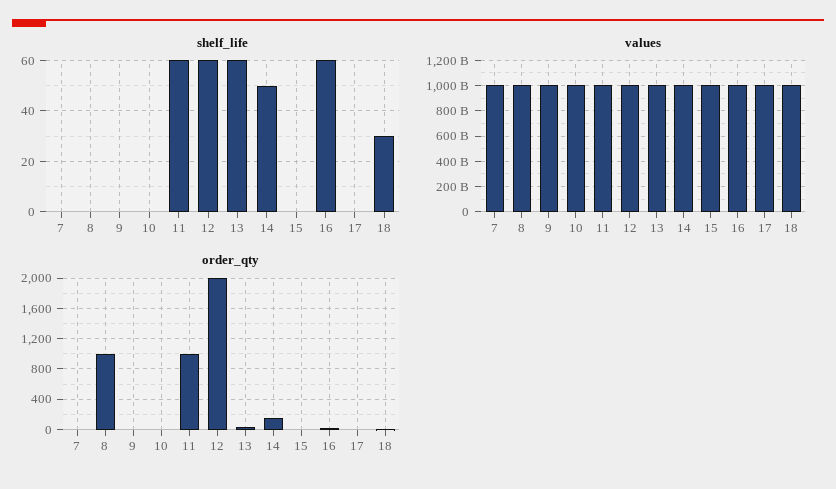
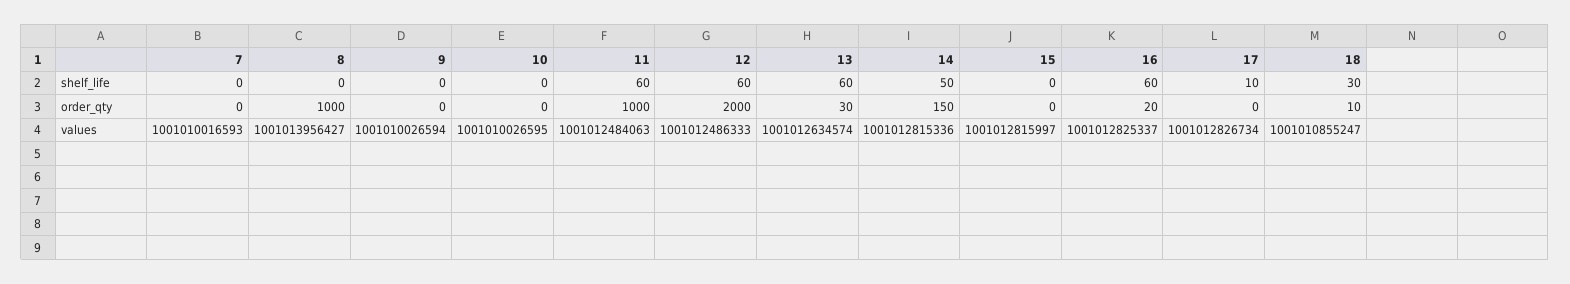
  {
    "shelf_life": {
      "7": 0,
      "8": 0,
      "9": 0,
      "10": 0,
      "11": 60,
      "12": 60,
      "13": 60,
      "14": 50,
      "15": 0,
      "16": 60,
-     "17": 0,
+     "17": 10,
      "18": 30
    },
    "values": {
      "7": 1001010016593,
      "8": 1001013956427,
      "9": 1001010026594,
      "10": 1001010026595,
      "11": 1001012484063,
      "12": 1001012486333,
      "13": 1001012634574,
      "14": 1001012815336,
      "15": 1001012815997,
      "16": 1001012825337,
      "17": 1001012826734,
      "18": 1001010855247
    },
    "order_qty": {
      "7": 0,
      "8": 1000,
      "9": 0,
      "10": 0,
      "11": 1000,
      "12": 2000,
      "13": 30,
      "14": 150,
      "15": 0,
      "16": 20,
      "17": 0,
      "18": 10
    }
  }

